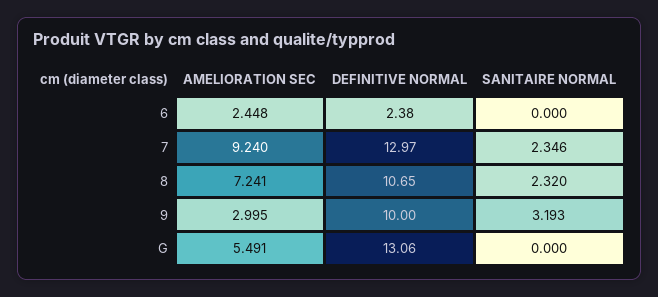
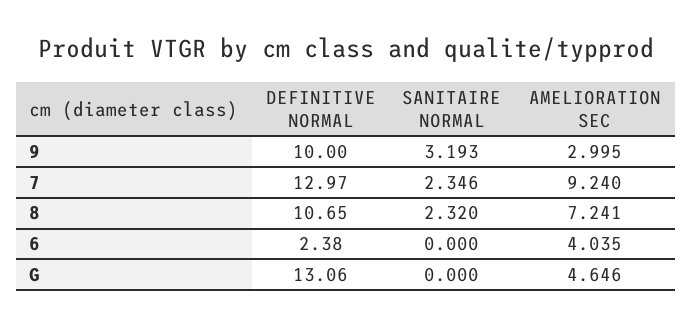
  {
    "AMELIORATION SEC": {
-     "6": 2.448,
+     "6": 4.035,
      "7": 9.24,
      "8": 7.241,
      "9": 2.995,
-     "G": 5.491
+     "G": 4.646
    },
    "DEFINITIVE NORMAL": {
      "6": 2.38,
      "7": 12.97,
      "8": 10.65,
      "9": 10,
      "G": 13.06
    },
    "SANITAIRE NORMAL": {
      "6": 0,
      "7": 2.346,
      "8": 2.32,
      "9": 3.193,
      "G": 0
    }
  }

